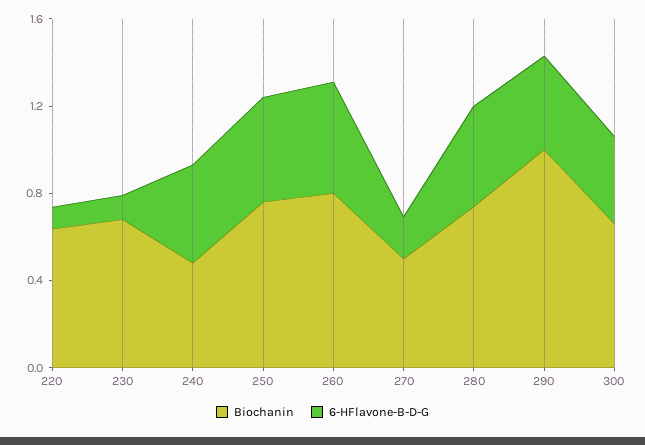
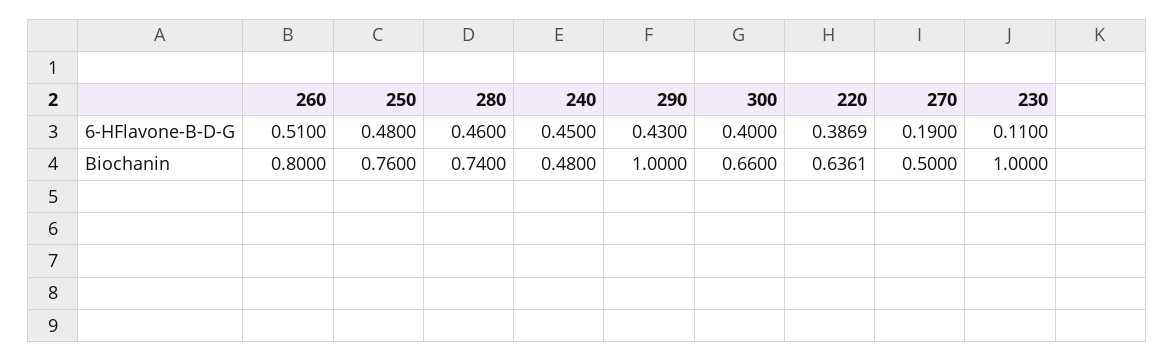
  {
    "Biochanin": {
      "220": 0.6361,
-     "230": 0.7,
+     "230": 1,
      "240": 0.48,
      "250": 0.76,
      "260": 0.8,
      "270": 0.5,
      "280": 0.74,
      "290": 1,
      "300": 0.66
    },
    "6-HFlavone-B-D-G": {
-     "220": 0.1,
+     "220": 0.3869,
      "230": 0.11,
      "240": 0.45,
      "250": 0.48,
      "260": 0.51,
      "270": 0.19,
      "280": 0.46,
      "290": 0.43,
      "300": 0.4
    }
  }

